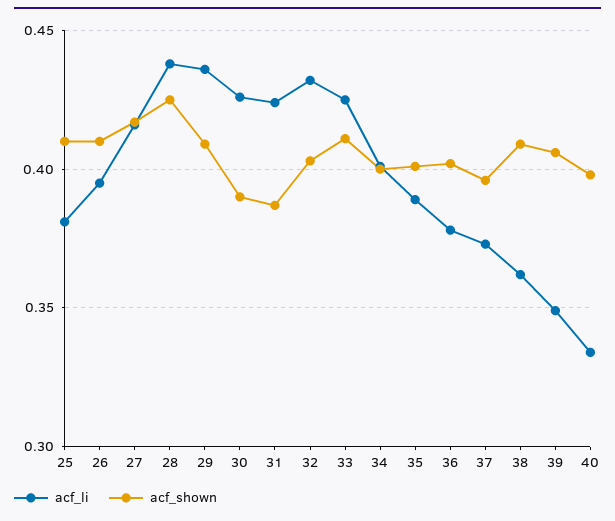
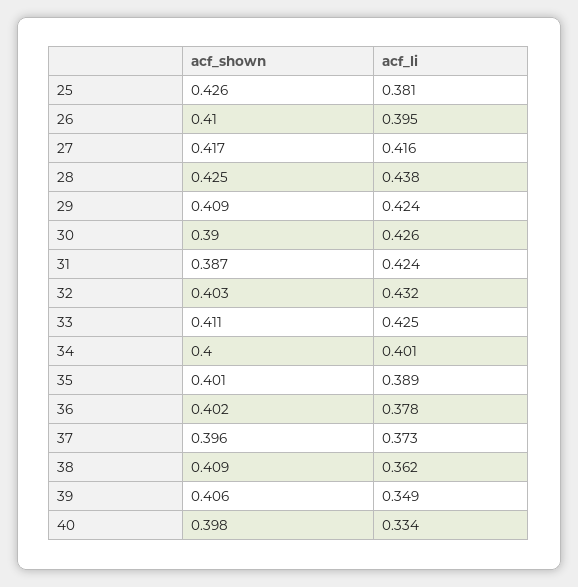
  {
    "acf_li": {
      "25": 0.381,
      "26": 0.395,
      "27": 0.416,
      "28": 0.438,
-     "29": 0.435,
+     "29": 0.424,
      "30": 0.426,
      "31": 0.424,
      "32": 0.432,
      "33": 0.425,
      "34": 0.401,
      "35": 0.389,
      "36": 0.378,
      "37": 0.373,
      "38": 0.362,
      "39": 0.349,
      "40": 0.334
    },
    "acf_shown": {
-     "25": 0.41,
+     "25": 0.426,
      "26": 0.41,
      "27": 0.417,
      "28": 0.425,
      "29": 0.409,
      "30": 0.39,
      "31": 0.387,
      "32": 0.403,
      "33": 0.411,
      "34": 0.4,
      "35": 0.401,
      "36": 0.402,
      "37": 0.396,
      "38": 0.409,
      "39": 0.406,
      "40": 0.398
    }
  }

